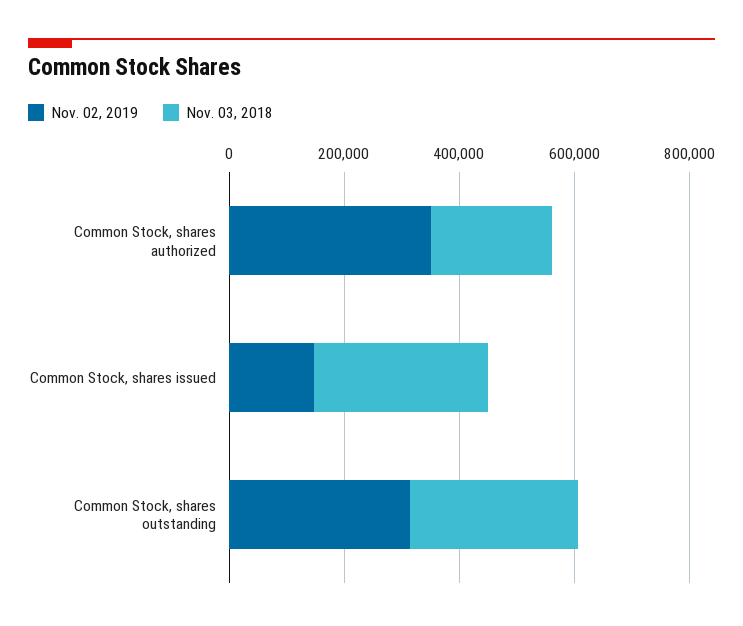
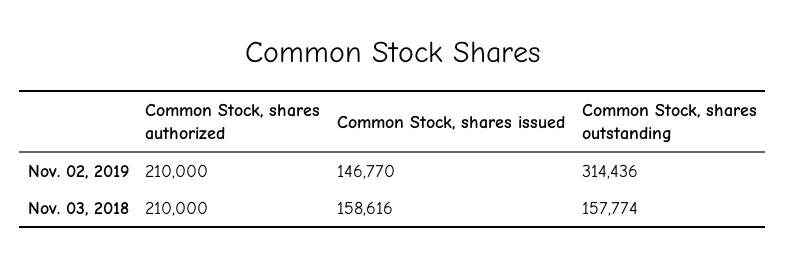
  {
    "Nov. 02, 2019": {
-     "Common Stock, shares authorized": 350000,
+     "Common Stock, shares authorized": 210000,
      "Common Stock, shares issued": 146770,
      "Common Stock, shares outstanding": 314436
    },
    "Nov. 03, 2018": {
      "Common Stock, shares authorized": 210000,
-     "Common Stock, shares issued": 300000,
+     "Common Stock, shares issued": 158616,
-     "Common Stock, shares outstanding": 300000
+     "Common Stock, shares outstanding": 157774
    }
  }

